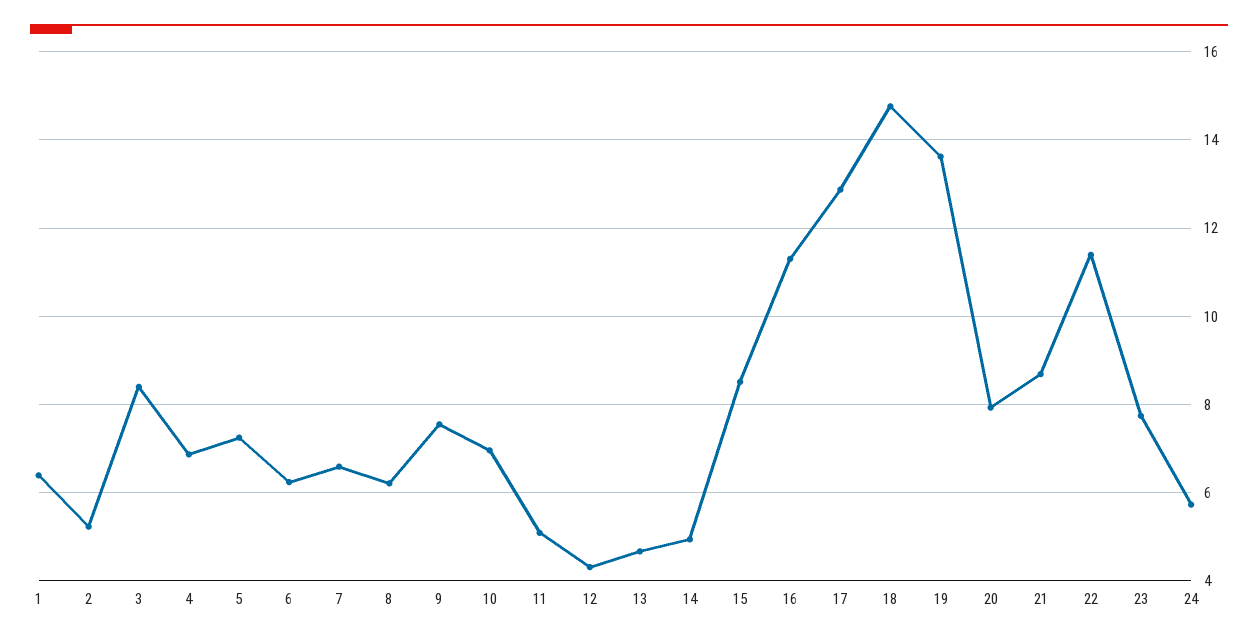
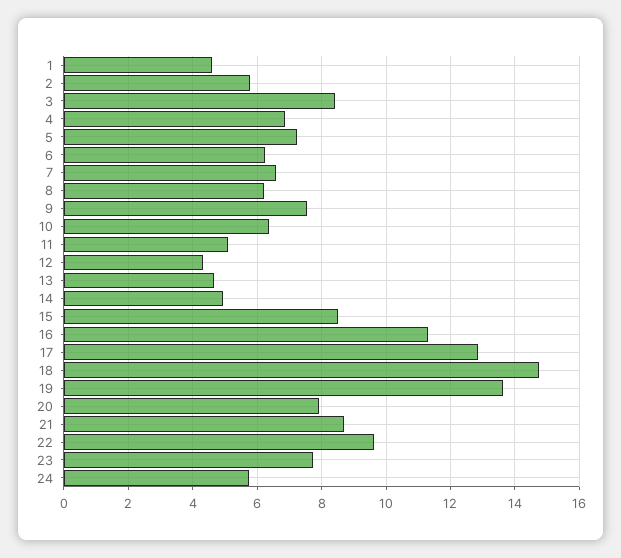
  {
-   "1": 6.4,
+   "1": 4.6,
-   "2": 5.2,
+   "2": 5.8,
    "3": 8.4,
    "4": 6.8,
    "5": 7.2,
    "6": 6.2,
    "7": 6.6,
    "8": 6.2,
    "9": 7.6,
-   "10": 7,
+   "10": 6.4,
    "11": 5,
    "12": 4.4,
    "13": 4.6,
    "14": 5,
    "15": 8.6,
    "16": 11.4,
    "17": 12.8,
    "18": 14.8,
    "19": 13.6,
    "20": 8,
    "21": 8.6,
-   "22": 11.4,
+   "22": 9.6,
    "23": 7.8,
    "24": 5.8
  }

